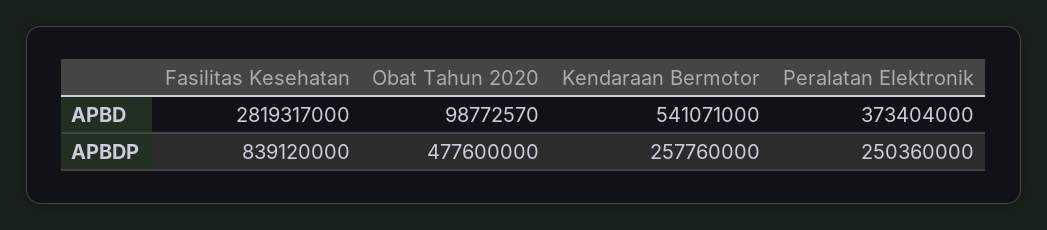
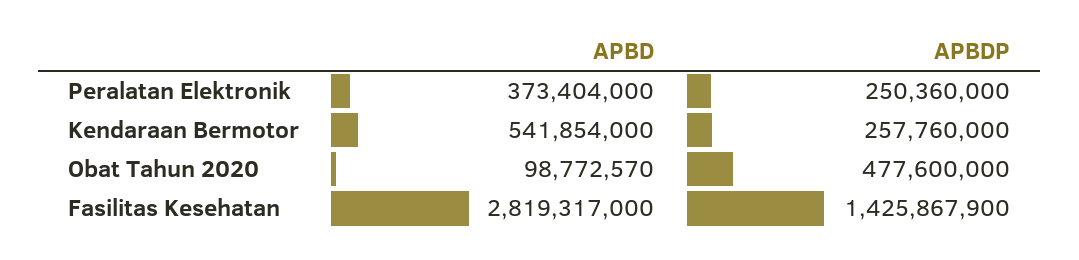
  {
    "Fasilitas Kesehatan": {
      "APBD": 2819317000,
-     "APBDP": 839120000
+     "APBDP": 1425867900
    },
    "Obat Tahun 2020": {
      "APBD": 98772570,
      "APBDP": 477600000
    },
    "Kendaraan Bermotor": {
-     "APBD": 541071000,
+     "APBD": 541854000,
      "APBDP": 257760000
    },
    "Peralatan Elektronik": {
      "APBD": 373404000,
      "APBDP": 250360000
    }
  }

